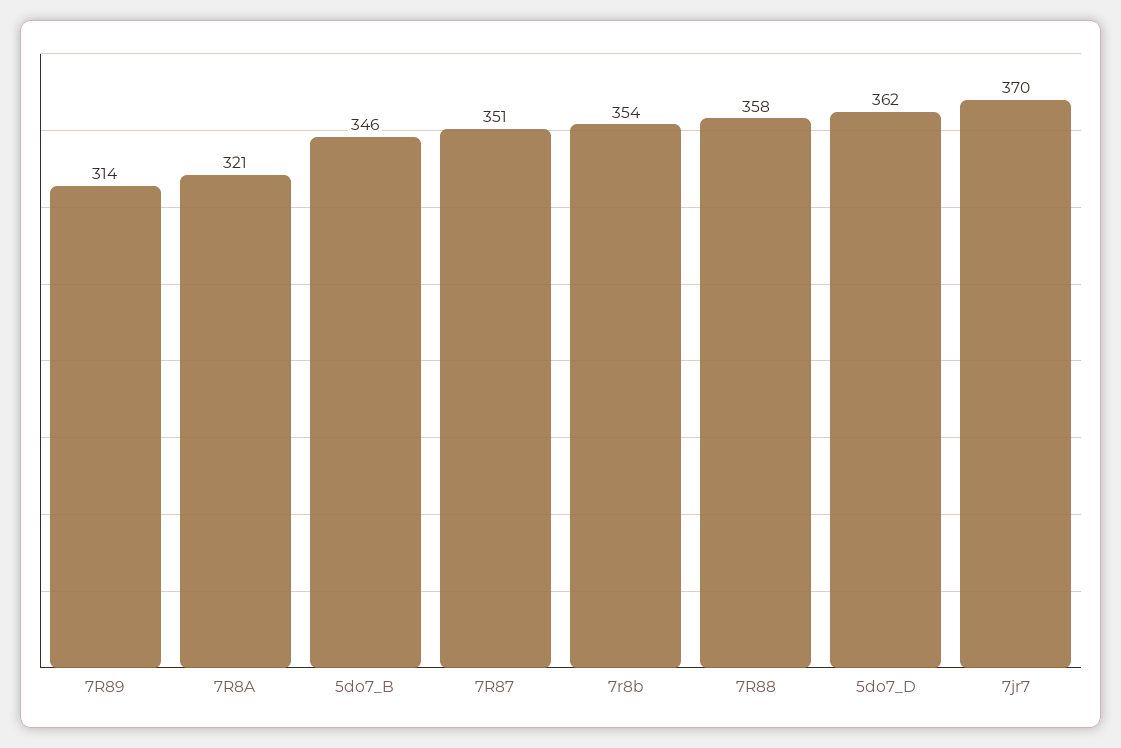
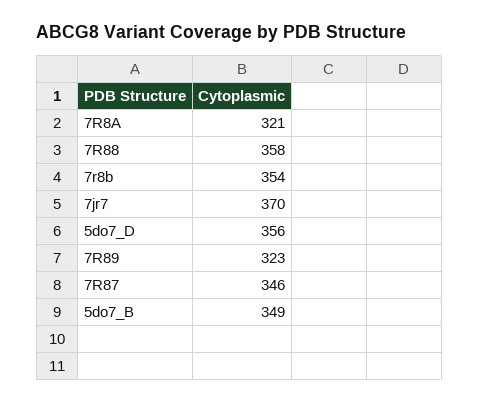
  {
-   "7R89": 314,
+   "7R89": 323,
    "7R8A": 321,
-   "5do7_B": 346,
+   "5do7_B": 349,
-   "7R87": 351,
+   "7R87": 346,
    "7r8b": 354,
    "7R88": 358,
-   "5do7_D": 362,
+   "5do7_D": 356,
    "7jr7": 370
  }

